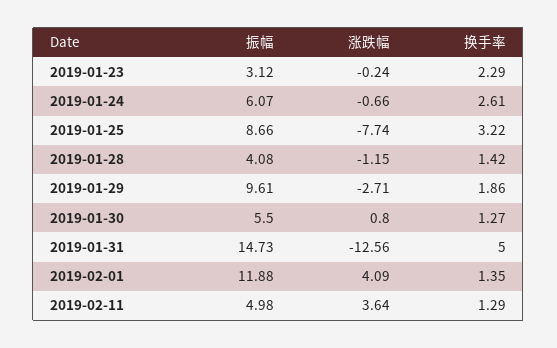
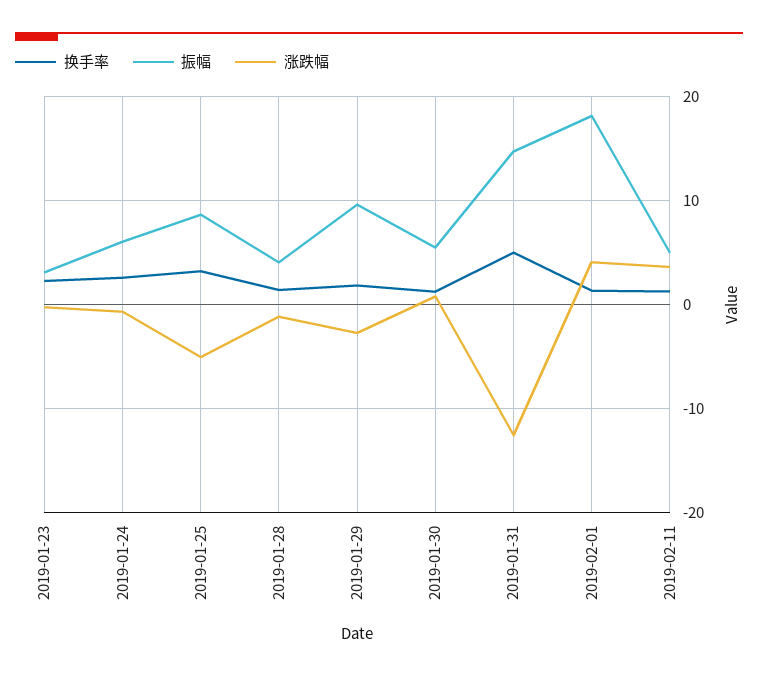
  {
    "振幅": {
      "2019-01-23": 3.12,
      "2019-01-24": 6.07,
      "2019-01-25": 8.66,
      "2019-01-28": 4.08,
      "2019-01-29": 9.61,
      "2019-01-30": 5.5,
      "2019-01-31": 14.73,
-     "2019-02-01": 11.88,
+     "2019-02-01": 18,
      "2019-02-11": 4.98
    },
    "涨跌幅": {
      "2019-01-23": -0.24,
      "2019-01-24": -0.66,
-     "2019-01-25": -7.74,
+     "2019-01-25": -5,
      "2019-01-28": -1.15,
      "2019-01-29": -2.71,
      "2019-01-30": 0.8,
      "2019-01-31": -12.56,
      "2019-02-01": 4.09,
      "2019-02-11": 3.64
    },
    "换手率": {
      "2019-01-23": 2.29,
      "2019-01-24": 2.61,
      "2019-01-25": 3.22,
      "2019-01-28": 1.42,
      "2019-01-29": 1.86,
      "2019-01-30": 1.27,
      "2019-01-31": 5,
      "2019-02-01": 1.35,
      "2019-02-11": 1.29
    }
  }

